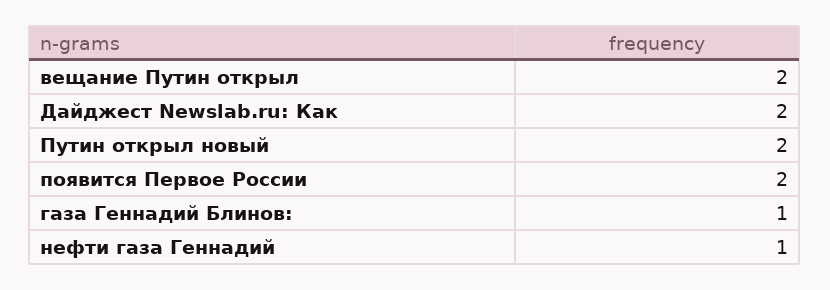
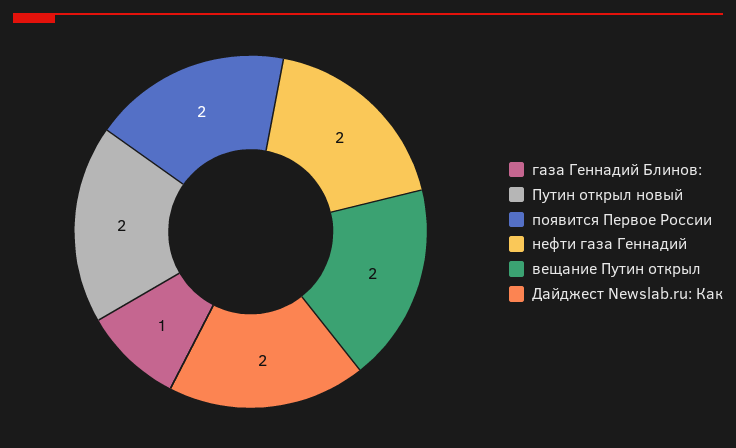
  {
    "вещание Путин открыл": 2,
    "Дайджест Newslab.ru: Как": 2,
    "Путин открыл новый": 2,
    "появится Первое России": 2,
    "газа Геннадий Блинов:": 1,
-   "нефти газа Геннадий": 1
+   "нефти газа Геннадий": 2
  }

